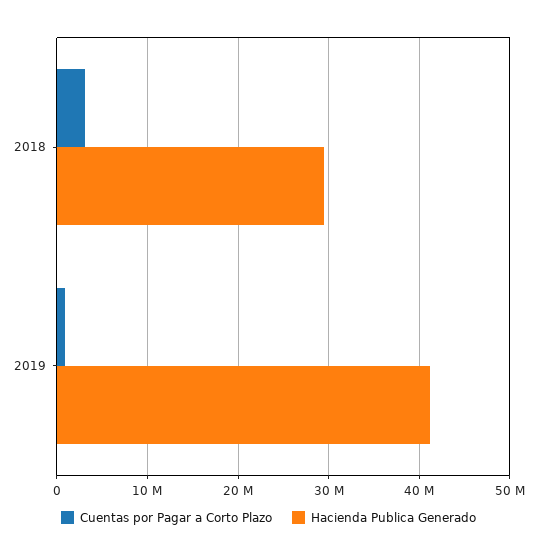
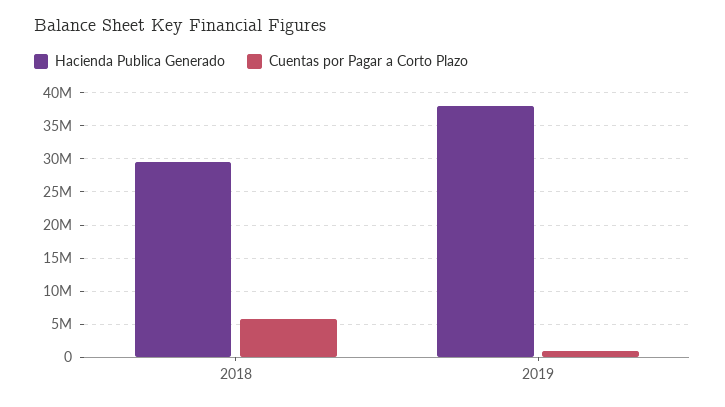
  {
    "Cuentas por Pagar a Corto Plazo": {
-     "2018": 3000000,
+     "2018": 6000000,
      "2019": 1000000
    },
    "Hacienda Publica Generado": {
      "2018": 30000000,
-     "2019": 41000000
+     "2019": 38000000
    }
  }

